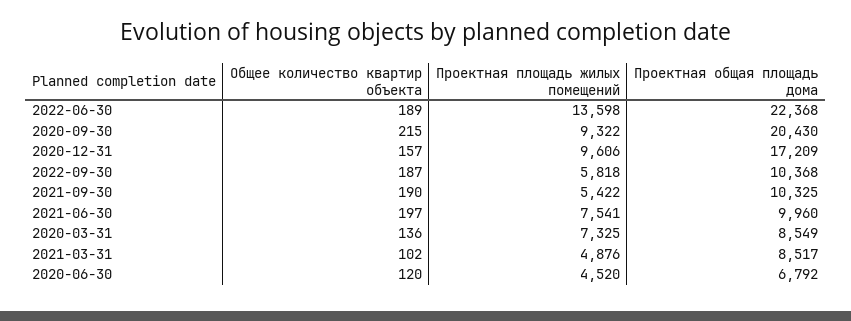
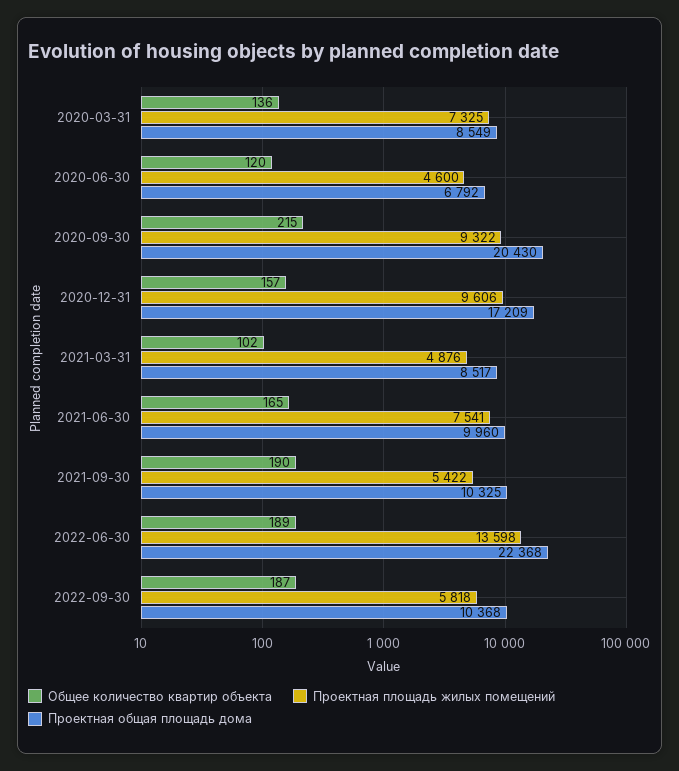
  {
    "Общее количество квартир объекта": {
      "2022-06-30": 189,
      "2020-09-30": 215,
      "2020-12-31": 157,
      "2022-09-30": 187,
      "2021-09-30": 190,
-     "2021-06-30": 197,
+     "2021-06-30": 165,
      "2020-03-31": 136,
      "2021-03-31": 102,
      "2020-06-30": 120
    },
    "Проектная площадь жилых помещений": {
      "2022-06-30": 13598,
      "2020-09-30": 9322,
      "2020-12-31": 9606,
      "2022-09-30": 5818,
      "2021-09-30": 5422,
      "2021-06-30": 7541,
      "2020-03-31": 7325,
      "2021-03-31": 4876,
-     "2020-06-30": 4520
+     "2020-06-30": 4600
    },
    "Проектная общая площадь дома": {
      "2022-06-30": 22368,
      "2020-09-30": 20430,
      "2020-12-31": 17209,
      "2022-09-30": 10368,
      "2021-09-30": 10325,
      "2021-06-30": 9960,
      "2020-03-31": 8549,
      "2021-03-31": 8517,
      "2020-06-30": 6792
    }
  }

